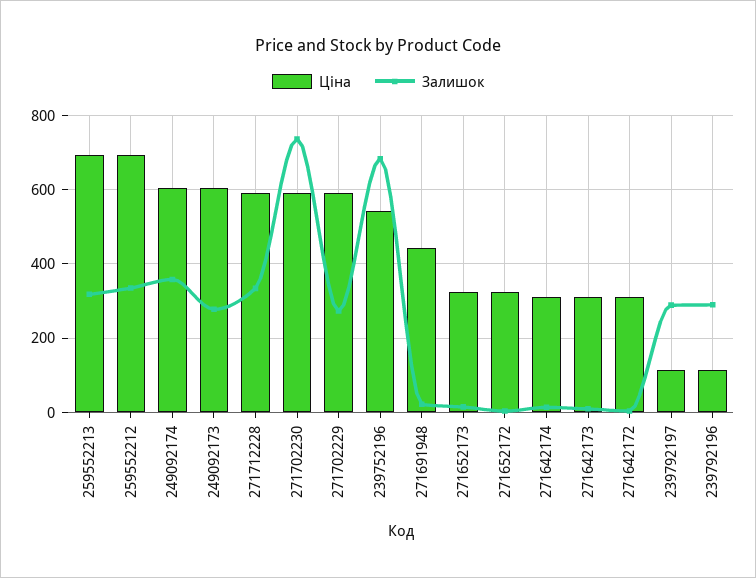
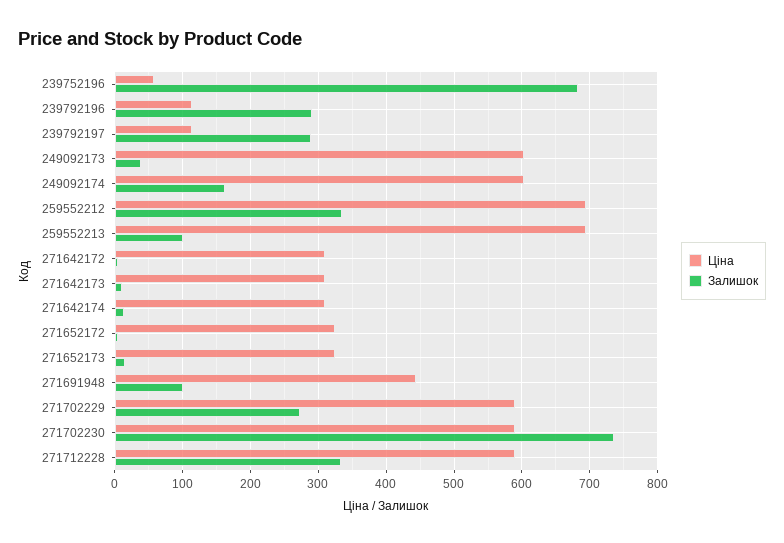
  {
    "Ціна": {
      "259552213": 690,
      "259552212": 690,
      "249092174": 600,
      "249092173": 600,
      "271712228": 590,
      "271702230": 590,
      "271702229": 590,
-     "239752196": 540,
+     "239752196": 60,
      "271691948": 440,
      "271652173": 320,
      "271652172": 320,
      "271642174": 310,
      "271642173": 310,
      "271642172": 310,
      "239792197": 110,
      "239792196": 110
    },
    "Залишок": {
-     "259552213": 320,
+     "259552213": 100,
      "259552212": 340,
-     "249092174": 360,
+     "249092174": 160,
-     "249092173": 280,
+     "249092173": 40,
      "271712228": 330,
      "271702230": 740,
      "271702229": 270,
      "239752196": 680,
-     "271691948": 20,
+     "271691948": 100,
      "271652173": 20,
      "271652172": 0,
      "271642174": 10,
      "271642173": 10,
      "271642172": 0,
      "239792197": 290,
      "239792196": 290
    }
  }

